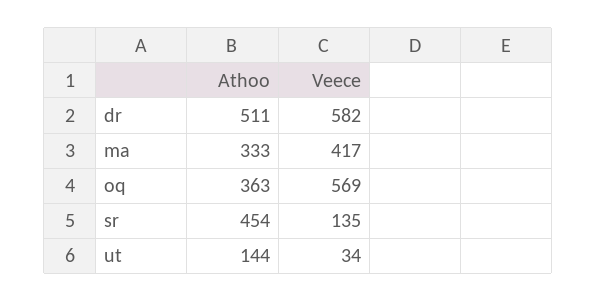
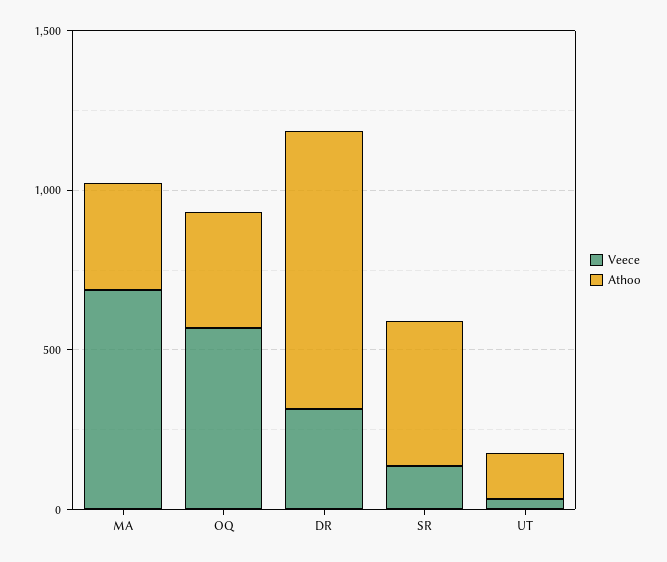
  {
    "Athoo": {
-     "dr": 511,
+     "dr": 900,
      "ma": 333,
      "oq": 363,
      "sr": 454,
      "ut": 144
    },
    "Veece": {
-     "dr": 582,
+     "dr": 300,
-     "ma": 417,
+     "ma": 700,
      "oq": 569,
      "sr": 135,
      "ut": 34
    }
  }

